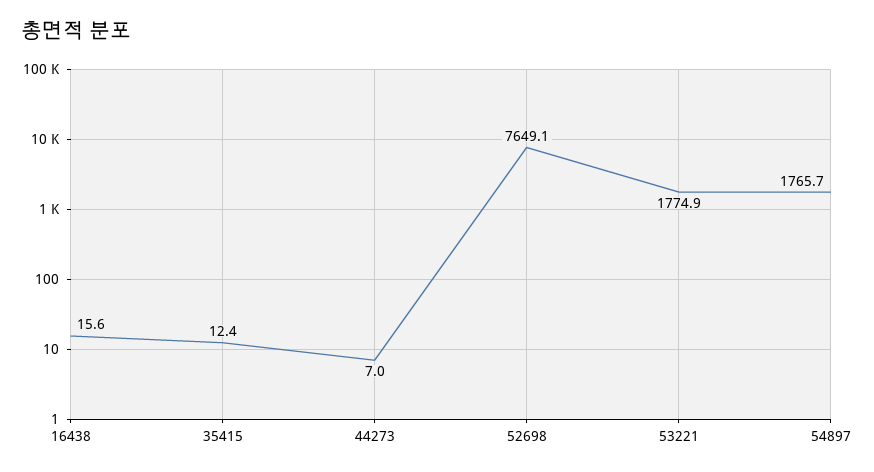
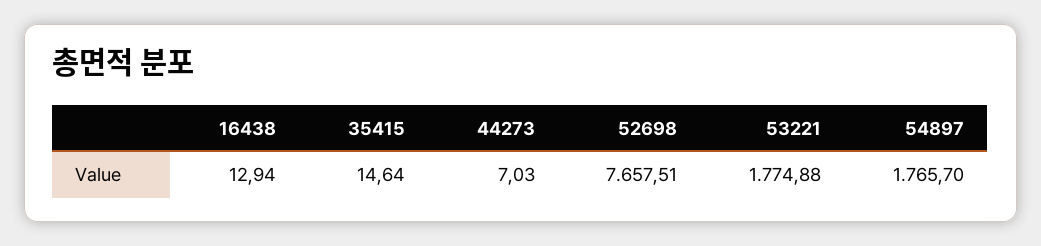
  {
-   "16438": 15.6,
+   "16438": 12.94,
-   "35415": 12.4,
+   "35415": 14.64,
    "44273": 7.03,
-   "52698": 7649.1,
+   "52698": 7657.51,
    "53221": 1774.88,
    "54897": 1765.7
  }

